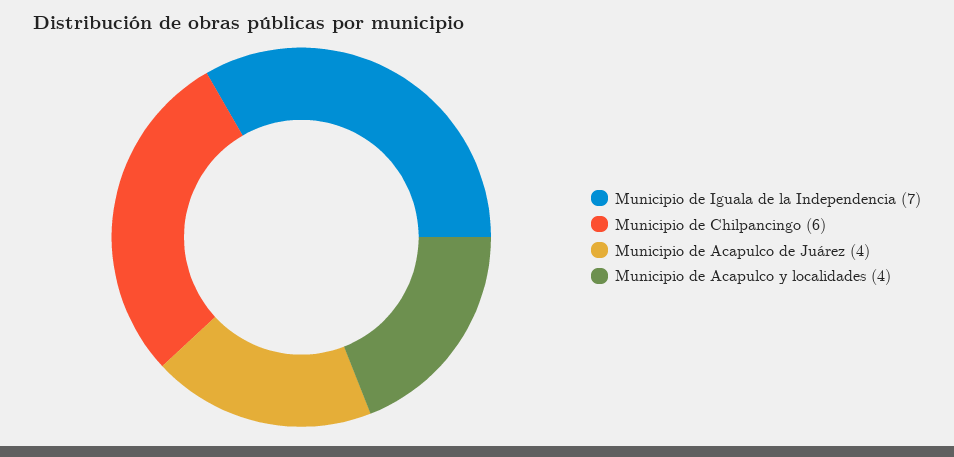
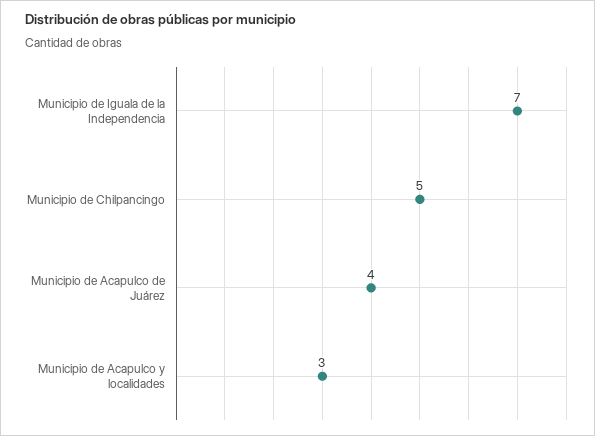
  {
    "Municipio de Iguala de la Independencia": 7,
-   "Municipio de Chilpancingo": 6,
+   "Municipio de Chilpancingo": 5,
    "Municipio de Acapulco de Juárez": 4,
-   "Municipio de Acapulco y localidades": 4
+   "Municipio de Acapulco y localidades": 3
  }

